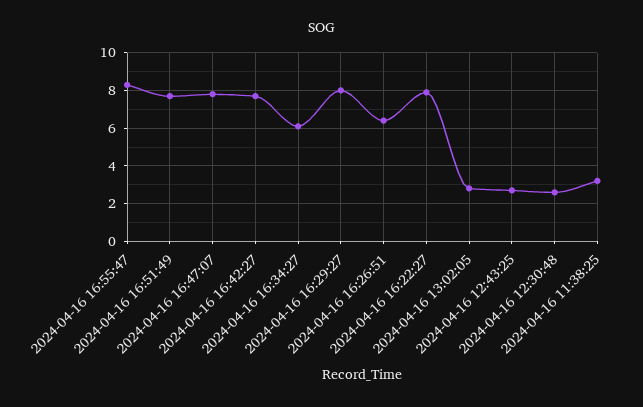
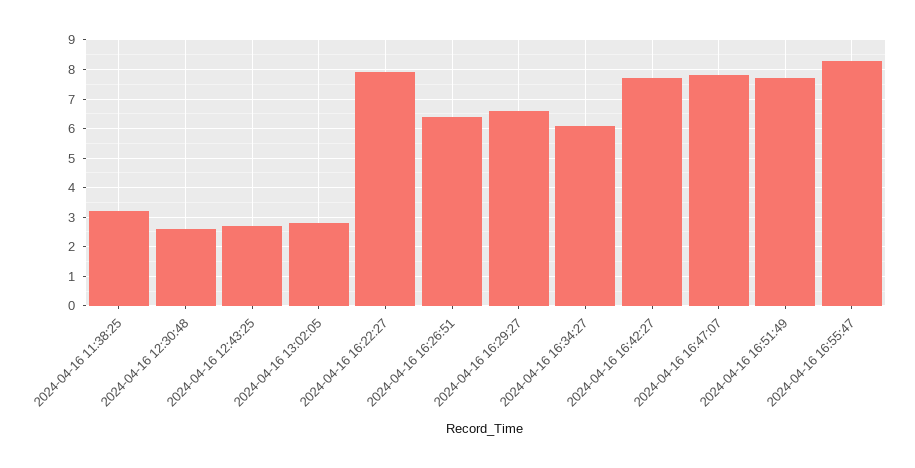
  {
    "2024-04-16 16:55:47": 8.5,
    "2024-04-16 16:51:49": 7.5,
    "2024-04-16 16:47:07": 8,
    "2024-04-16 16:42:27": 7.5,
    "2024-04-16 16:34:27": 6,
-   "2024-04-16 16:29:27": 8,
+   "2024-04-16 16:29:27": 6.5,
    "2024-04-16 16:26:51": 6.5,
    "2024-04-16 16:22:27": 8,
    "2024-04-16 13:02:05": 3,
    "2024-04-16 12:43:25": 2.5,
    "2024-04-16 12:30:48": 2.5,
    "2024-04-16 11:38:25": 3
  }

